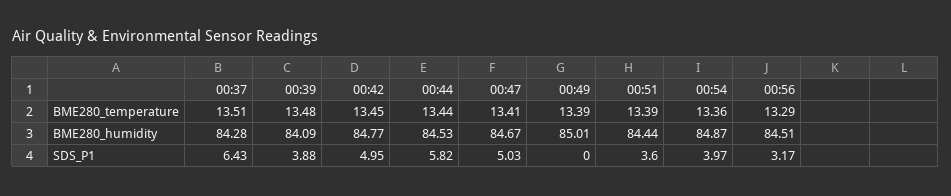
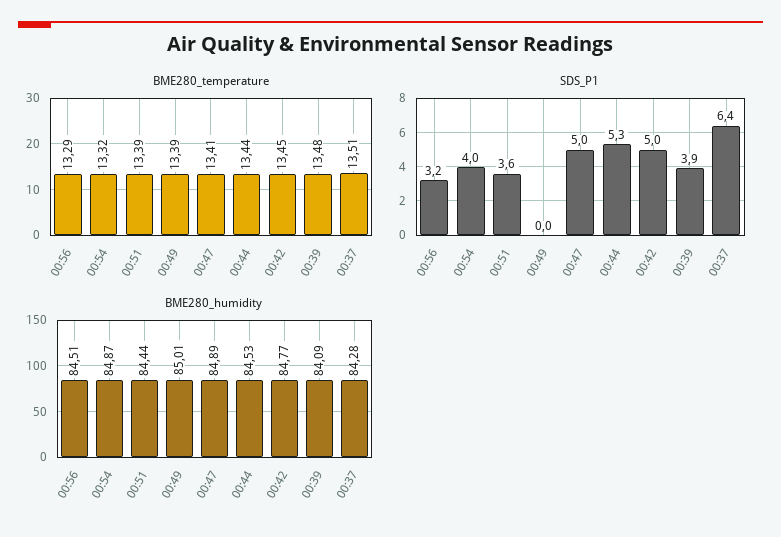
  {
    "BME280_temperature": {
      "00:37": 13.51,
      "00:39": 13.48,
      "00:42": 13.45,
      "00:44": 13.44,
      "00:47": 13.41,
      "00:49": 13.39,
      "00:51": 13.39,
-     "00:54": 13.36,
+     "00:54": 13.32,
      "00:56": 13.29
    },
    "BME280_humidity": {
      "00:37": 84.28,
      "00:39": 84.09,
      "00:42": 84.77,
      "00:44": 84.53,
-     "00:47": 84.67,
+     "00:47": 84.89,
      "00:49": 85.01,
      "00:51": 84.44,
      "00:54": 84.87,
      "00:56": 84.51
    },
    "SDS_P1": {
      "00:37": 6.43,
      "00:39": 3.88,
      "00:42": 4.95,
-     "00:44": 5.82,
+     "00:44": 5.3,
      "00:47": 5.03,
      "00:49": 0,
      "00:51": 3.6,
      "00:54": 3.97,
      "00:56": 3.17
    }
  }

